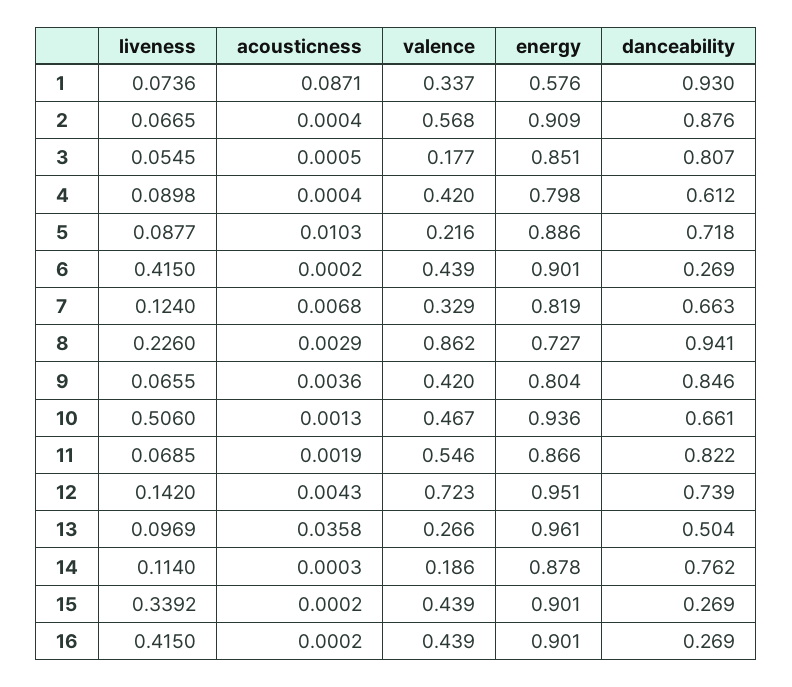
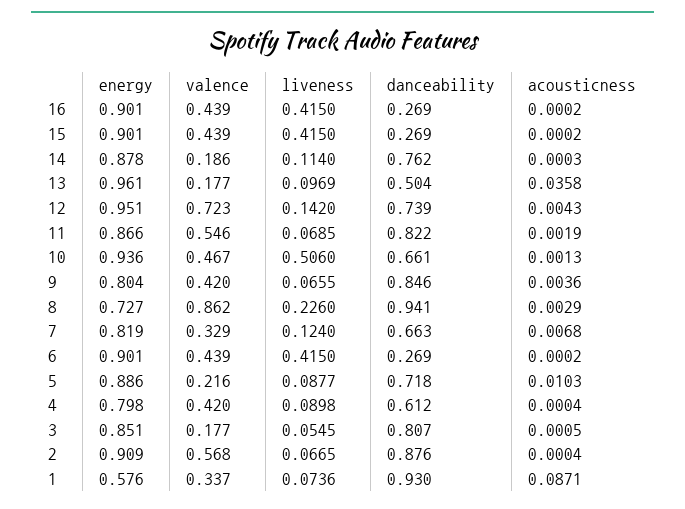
  {
    "liveness": {
      "1": 0.0736,
      "2": 0.0665,
      "3": 0.0545,
      "4": 0.0898,
      "5": 0.0877,
      "6": 0.415,
      "7": 0.124,
      "8": 0.226,
      "9": 0.0655,
      "10": 0.506,
      "11": 0.0685,
      "12": 0.142,
      "13": 0.0969,
      "14": 0.114,
-     "15": 0.3392,
+     "15": 0.415,
      "16": 0.415
    },
    "acousticness": {
      "1": 0.0871,
      "2": 0.0004,
      "3": 0.0005,
      "4": 0.0004,
      "5": 0.0103,
      "6": 0.0002,
      "7": 0.0068,
      "8": 0.0029,
      "9": 0.0036,
      "10": 0.0013,
      "11": 0.0019,
      "12": 0.0043,
      "13": 0.0358,
      "14": 0.0003,
      "15": 0.0002,
      "16": 0.0002
    },
    "valence": {
      "1": 0.337,
      "2": 0.568,
      "3": 0.177,
      "4": 0.42,
      "5": 0.216,
      "6": 0.439,
      "7": 0.329,
      "8": 0.862,
      "9": 0.42,
      "10": 0.467,
      "11": 0.546,
      "12": 0.723,
-     "13": 0.266,
+     "13": 0.177,
      "14": 0.186,
      "15": 0.439,
      "16": 0.439
    },
    "energy": {
      "1": 0.576,
      "2": 0.909,
      "3": 0.851,
      "4": 0.798,
      "5": 0.886,
      "6": 0.901,
      "7": 0.819,
      "8": 0.727,
      "9": 0.804,
      "10": 0.936,
      "11": 0.866,
      "12": 0.951,
      "13": 0.961,
      "14": 0.878,
      "15": 0.901,
      "16": 0.901
    },
    "danceability": {
      "1": 0.93,
      "2": 0.876,
      "3": 0.807,
      "4": 0.612,
      "5": 0.718,
      "6": 0.269,
      "7": 0.663,
      "8": 0.941,
      "9": 0.846,
      "10": 0.661,
      "11": 0.822,
      "12": 0.739,
      "13": 0.504,
      "14": 0.762,
      "15": 0.269,
      "16": 0.269
    }
  }

